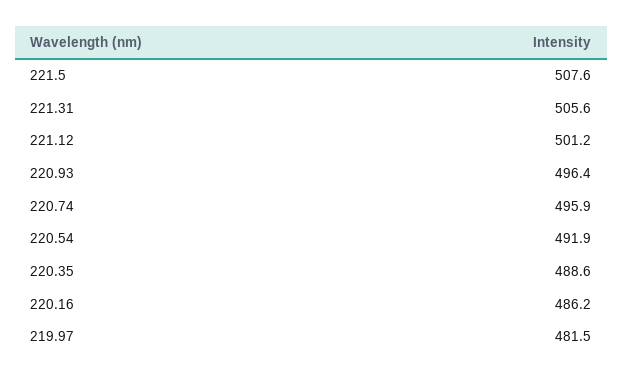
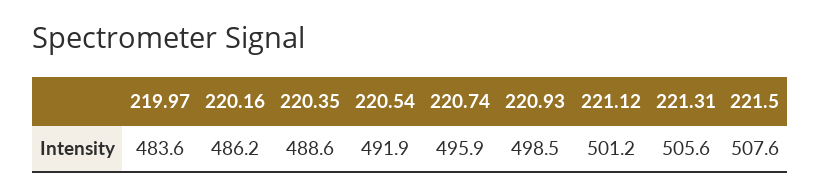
  {
    "221.5": 507.6,
    "221.31": 505.6,
    "221.12": 501.2,
-   "220.93": 496.4,
+   "220.93": 498.5,
    "220.74": 495.9,
    "220.54": 491.9,
    "220.35": 488.6,
    "220.16": 486.2,
-   "219.97": 481.5
+   "219.97": 483.6
  }

